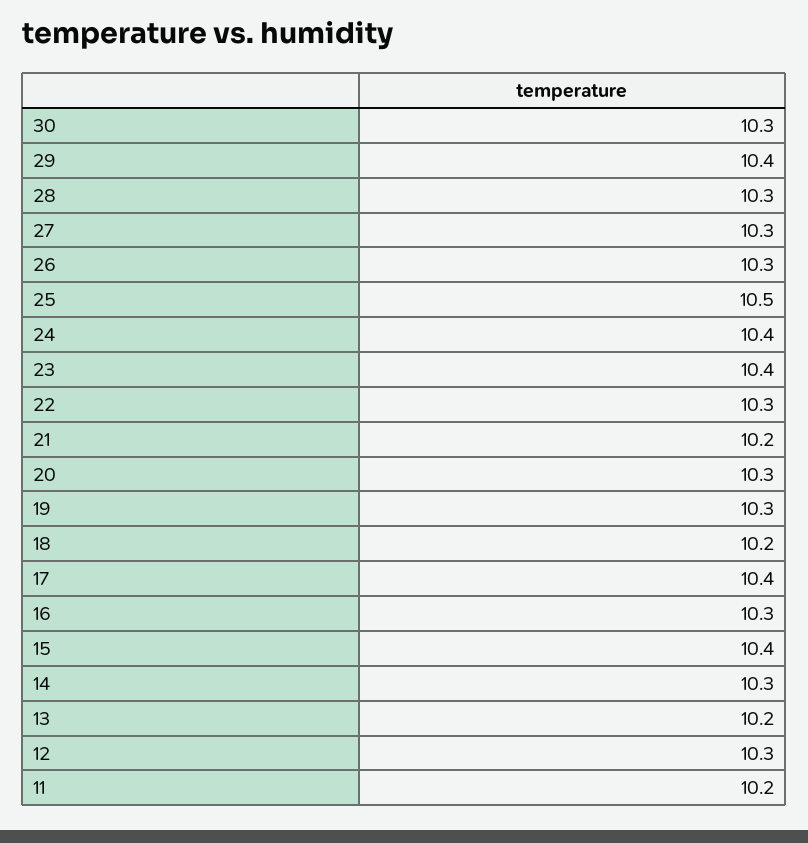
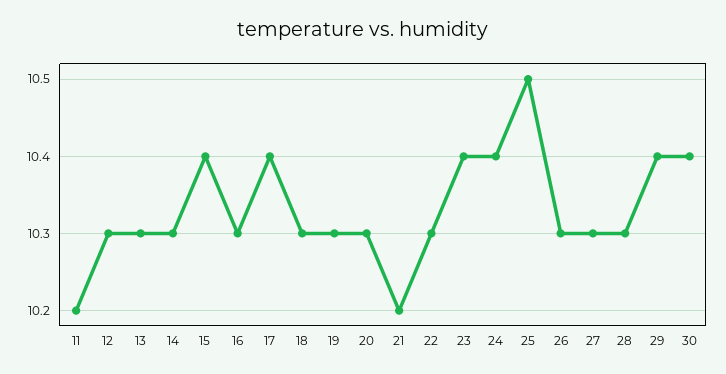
  {
-   "30": 10.3,
+   "30": 10.4,
    "29": 10.4,
    "28": 10.3,
    "27": 10.3,
    "26": 10.3,
    "25": 10.5,
    "24": 10.4,
    "23": 10.4,
    "22": 10.3,
    "21": 10.2,
    "20": 10.3,
    "19": 10.3,
-   "18": 10.2,
+   "18": 10.3,
    "17": 10.4,
    "16": 10.3,
    "15": 10.4,
    "14": 10.3,
-   "13": 10.2,
+   "13": 10.3,
    "12": 10.3,
    "11": 10.2
  }

